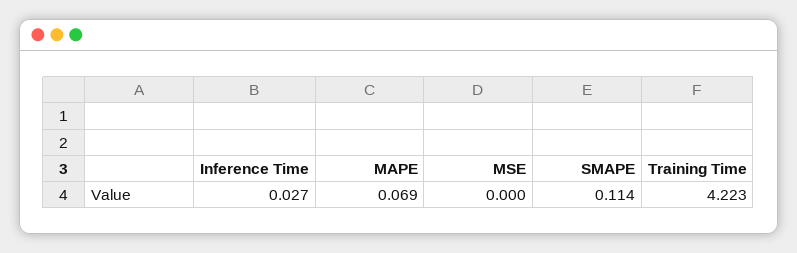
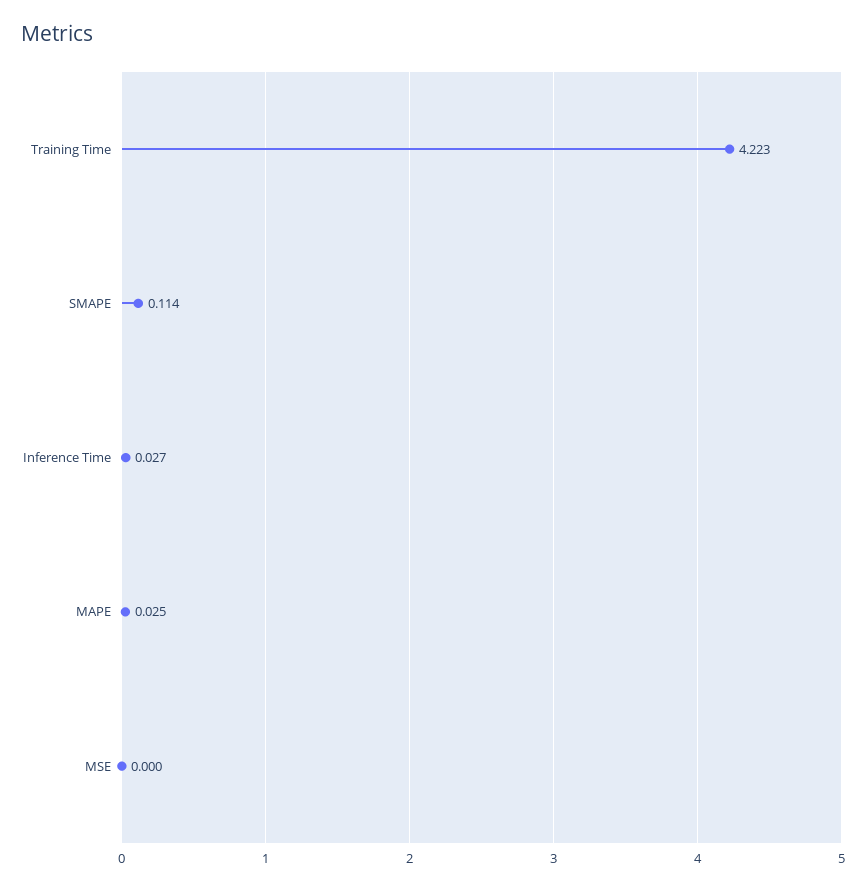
  {
    "Inference Time": 0.027,
-   "MAPE": 0.069,
+   "MAPE": 0.025,
    "MSE": 0,
    "SMAPE": 0.114,
    "Training Time": 4.223
  }

